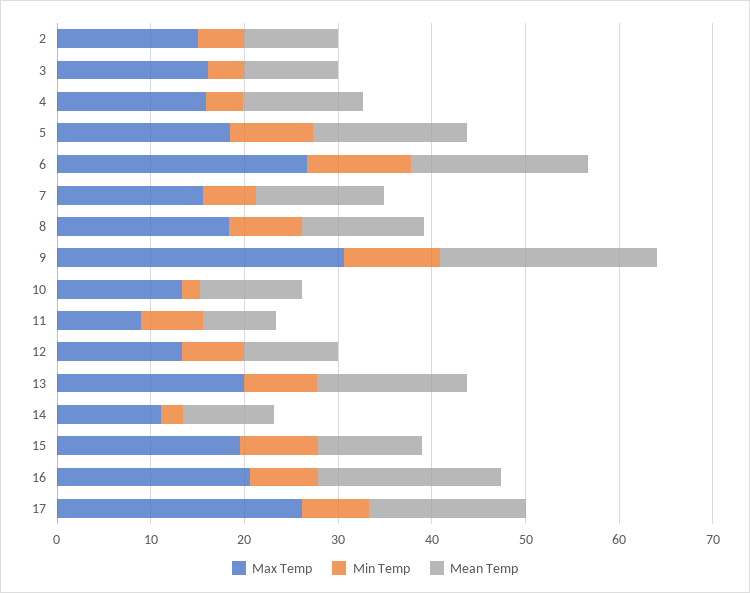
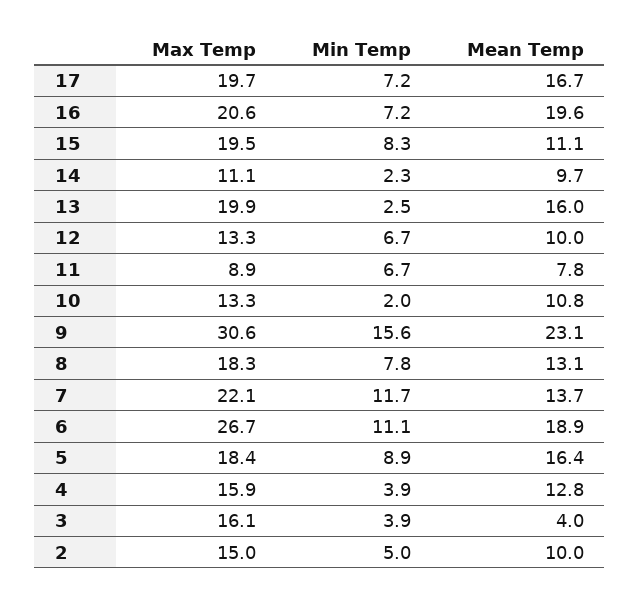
  {
    "Max Temp": {
      "2": 15,
      "3": 16.1,
      "4": 15.9,
      "5": 18.4,
      "6": 26.7,
-     "7": 16,
+     "7": 22.1,
      "8": 18.3,
      "9": 30.6,
      "10": 13.3,
      "11": 8.9,
      "12": 13.3,
      "13": 19.9,
      "14": 11.1,
      "15": 19.5,
      "16": 20.6,
-     "17": 26
+     "17": 19.7
    },
    "Min Temp": {
      "2": 5,
      "3": 3.9,
      "4": 3.9,
      "5": 8.9,
      "6": 11.1,
-     "7": 6,
+     "7": 11.7,
      "8": 7.8,
-     "9": 10,
+     "9": 15.6,
      "10": 2,
      "11": 6.7,
      "12": 6.7,
-     "13": 8,
+     "13": 2.5,
      "14": 2.3,
      "15": 8.3,
      "16": 7.2,
      "17": 7.2
    },
    "Mean Temp": {
      "2": 10,
-     "3": 10,
+     "3": 4,
      "4": 12.8,
      "5": 16.4,
      "6": 18.9,
      "7": 13.7,
      "8": 13.1,
      "9": 23.1,
      "10": 10.8,
      "11": 7.8,
      "12": 10,
      "13": 16,
      "14": 9.7,
      "15": 11.1,
      "16": 19.6,
      "17": 16.7
    }
  }

